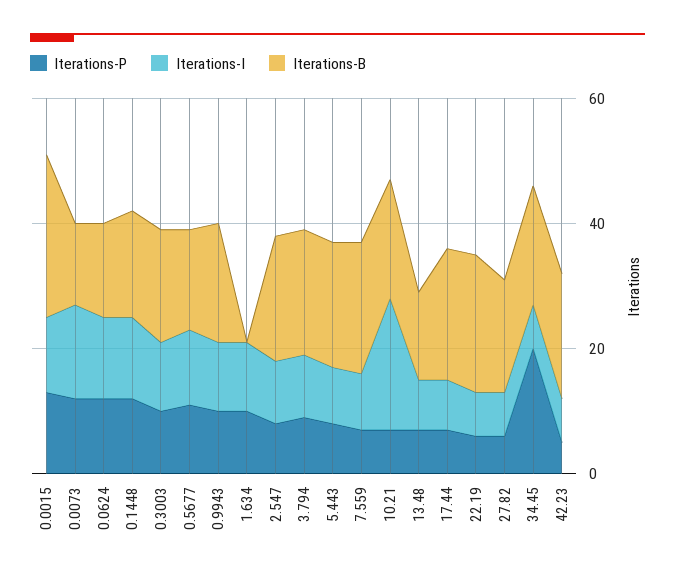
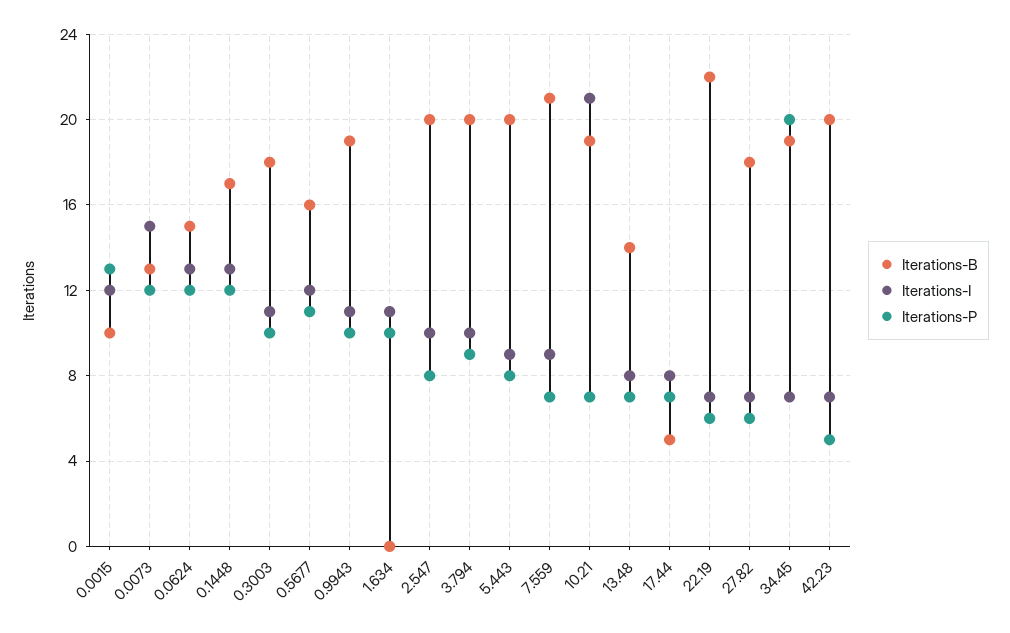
  {
    "Iterations-P": {
      "0.0015": 13,
      "0.0073": 12,
      "0.0624": 12,
      "0.1448": 12,
      "0.3003": 10,
      "0.5677": 11,
      "0.9943": 10,
      "1.634": 10,
      "2.547": 8,
      "3.794": 9,
      "5.443": 8,
      "7.559": 7,
      "10.21": 7,
      "13.48": 7,
      "17.44": 7,
      "22.19": 6,
      "27.82": 6,
      "34.45": 20,
      "42.23": 5
    },
    "Iterations-I": {
      "0.0015": 12,
      "0.0073": 15,
      "0.0624": 13,
      "0.1448": 13,
      "0.3003": 11,
      "0.5677": 12,
      "0.9943": 11,
      "1.634": 11,
      "2.547": 10,
      "3.794": 10,
      "5.443": 9,
      "7.559": 9,
      "10.21": 21,
      "13.48": 8,
      "17.44": 8,
      "22.19": 7,
      "27.82": 7,
      "34.45": 7,
      "42.23": 7
    },
    "Iterations-B": {
-     "0.0015": 25,
+     "0.0015": 10,
      "0.0073": 13,
      "0.0624": 15,
      "0.1448": 17,
      "0.3003": 18,
      "0.5677": 16,
      "0.9943": 19,
      "1.634": 0,
      "2.547": 20,
      "3.794": 20,
      "5.443": 20,
      "7.559": 21,
      "10.21": 19,
      "13.48": 14,
-     "17.44": 20,
+     "17.44": 5,
      "22.19": 22,
      "27.82": 18,
      "34.45": 19,
      "42.23": 20
    }
  }

